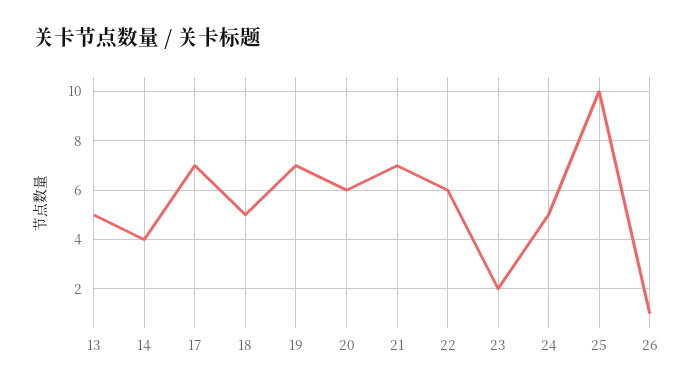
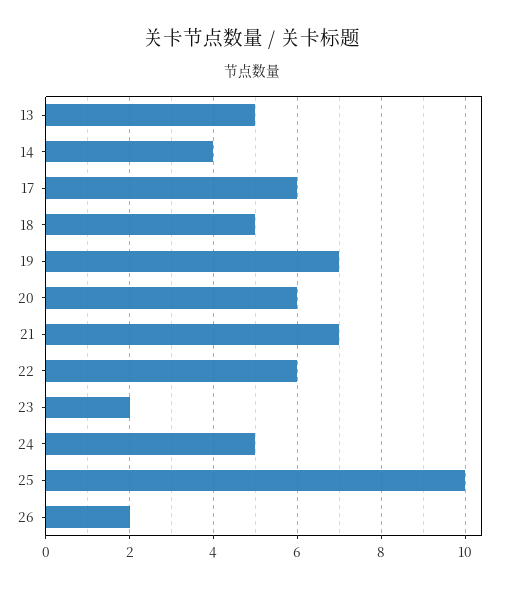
  {
    "13": 5,
    "14": 4,
-   "17": 7,
+   "17": 6,
    "18": 5,
    "19": 7,
    "20": 6,
    "21": 7,
    "22": 6,
    "23": 2,
    "24": 5,
    "25": 10,
-   "26": 1
+   "26": 2
  }

